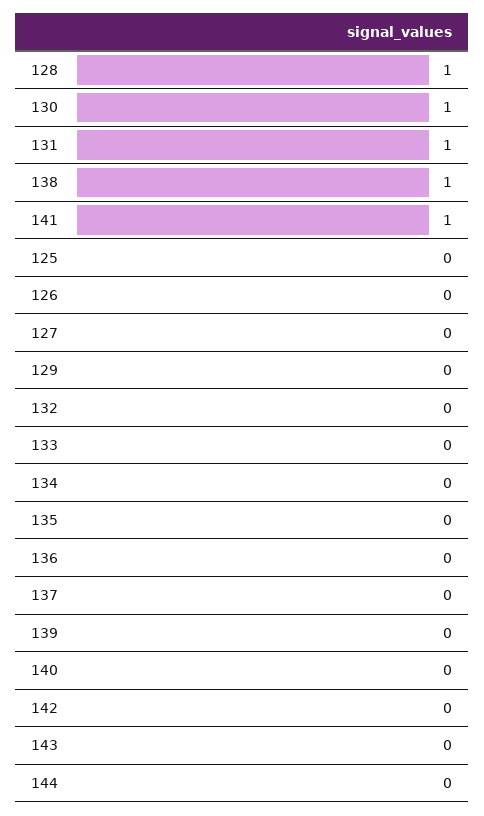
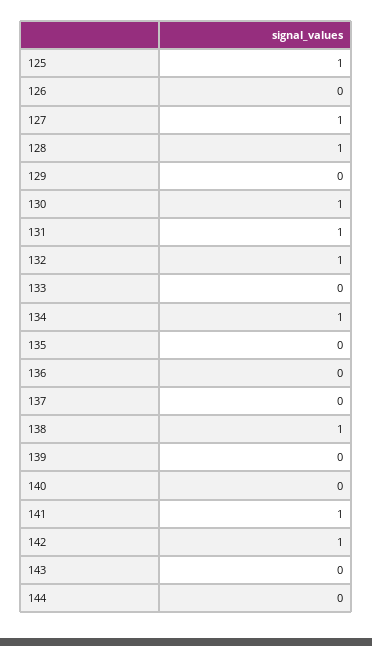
  {
    "128": 1,
    "130": 1,
    "131": 1,
    "138": 1,
    "141": 1,
-   "125": 0,
+   "125": 1,
    "126": 0,
-   "127": 0,
+   "127": 1,
    "129": 0,
-   "132": 0,
+   "132": 1,
    "133": 0,
-   "134": 0,
+   "134": 1,
    "135": 0,
    "136": 0,
    "137": 0,
    "139": 0,
    "140": 0,
-   "142": 0,
+   "142": 1,
    "143": 0,
    "144": 0
  }

